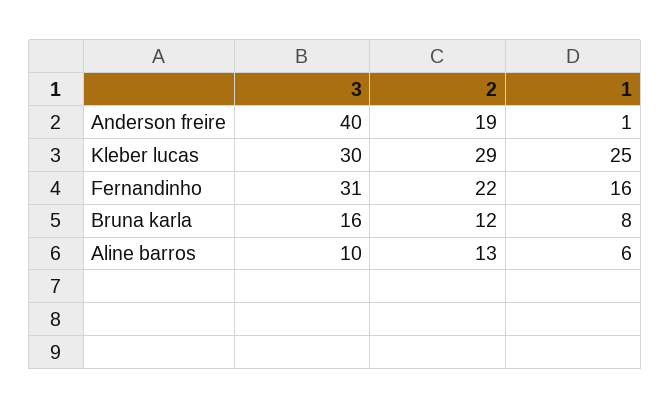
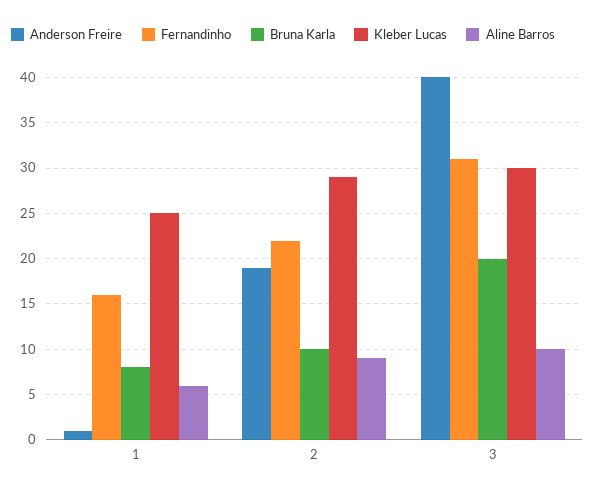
  {
    "Anderson freire": {
      "3": 40,
      "2": 19,
      "1": 1
    },
    "Kleber lucas": {
      "3": 30,
      "2": 29,
      "1": 25
    },
    "Fernandinho": {
      "3": 31,
      "2": 22,
      "1": 16
    },
    "Bruna karla": {
-     "3": 16,
+     "3": 20,
-     "2": 12,
+     "2": 10,
      "1": 8
    },
    "Aline barros": {
      "3": 10,
-     "2": 13,
+     "2": 9,
      "1": 6
    }
  }

